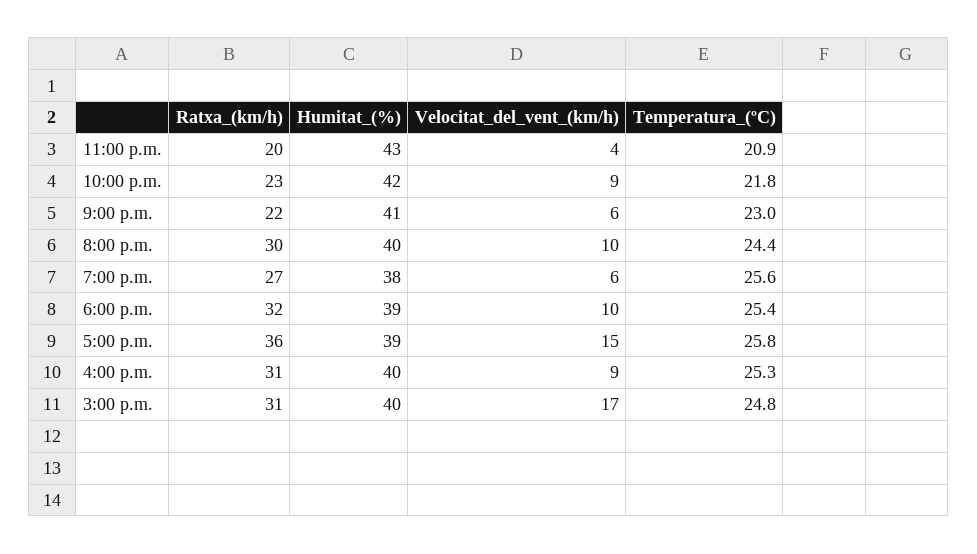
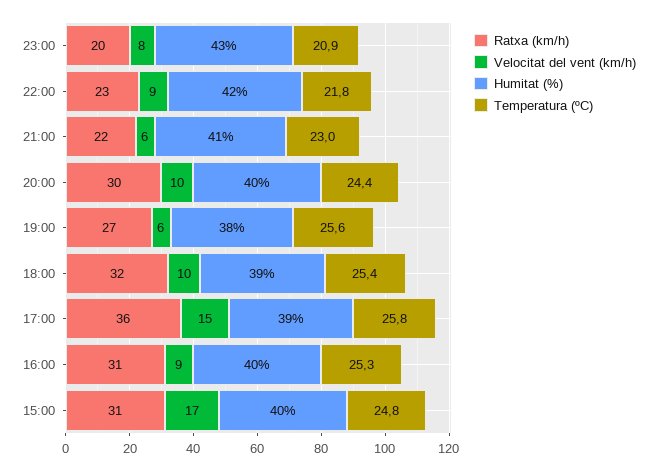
  {
    "Ratxa_(km/h)": {
      "11:00 p.m.": 20,
      "10:00 p.m.": 23,
      "9:00 p.m.": 22,
      "8:00 p.m.": 30,
      "7:00 p.m.": 27,
      "6:00 p.m.": 32,
      "5:00 p.m.": 36,
      "4:00 p.m.": 31,
      "3:00 p.m.": 31
    },
    "Humitat_(%)": {
      "11:00 p.m.": 43,
      "10:00 p.m.": 42,
      "9:00 p.m.": 41,
      "8:00 p.m.": 40,
      "7:00 p.m.": 38,
      "6:00 p.m.": 39,
      "5:00 p.m.": 39,
      "4:00 p.m.": 40,
      "3:00 p.m.": 40
    },
    "Velocitat_del_vent_(km/h)": {
-     "11:00 p.m.": 4,
+     "11:00 p.m.": 8,
      "10:00 p.m.": 9,
      "9:00 p.m.": 6,
      "8:00 p.m.": 10,
      "7:00 p.m.": 6,
      "6:00 p.m.": 10,
      "5:00 p.m.": 15,
      "4:00 p.m.": 9,
      "3:00 p.m.": 17
    },
    "Temperatura_(ºC)": {
      "11:00 p.m.": 20.9,
      "10:00 p.m.": 21.8,
      "9:00 p.m.": 23,
      "8:00 p.m.": 24.4,
      "7:00 p.m.": 25.6,
      "6:00 p.m.": 25.4,
      "5:00 p.m.": 25.8,
      "4:00 p.m.": 25.3,
      "3:00 p.m.": 24.8
    }
  }

